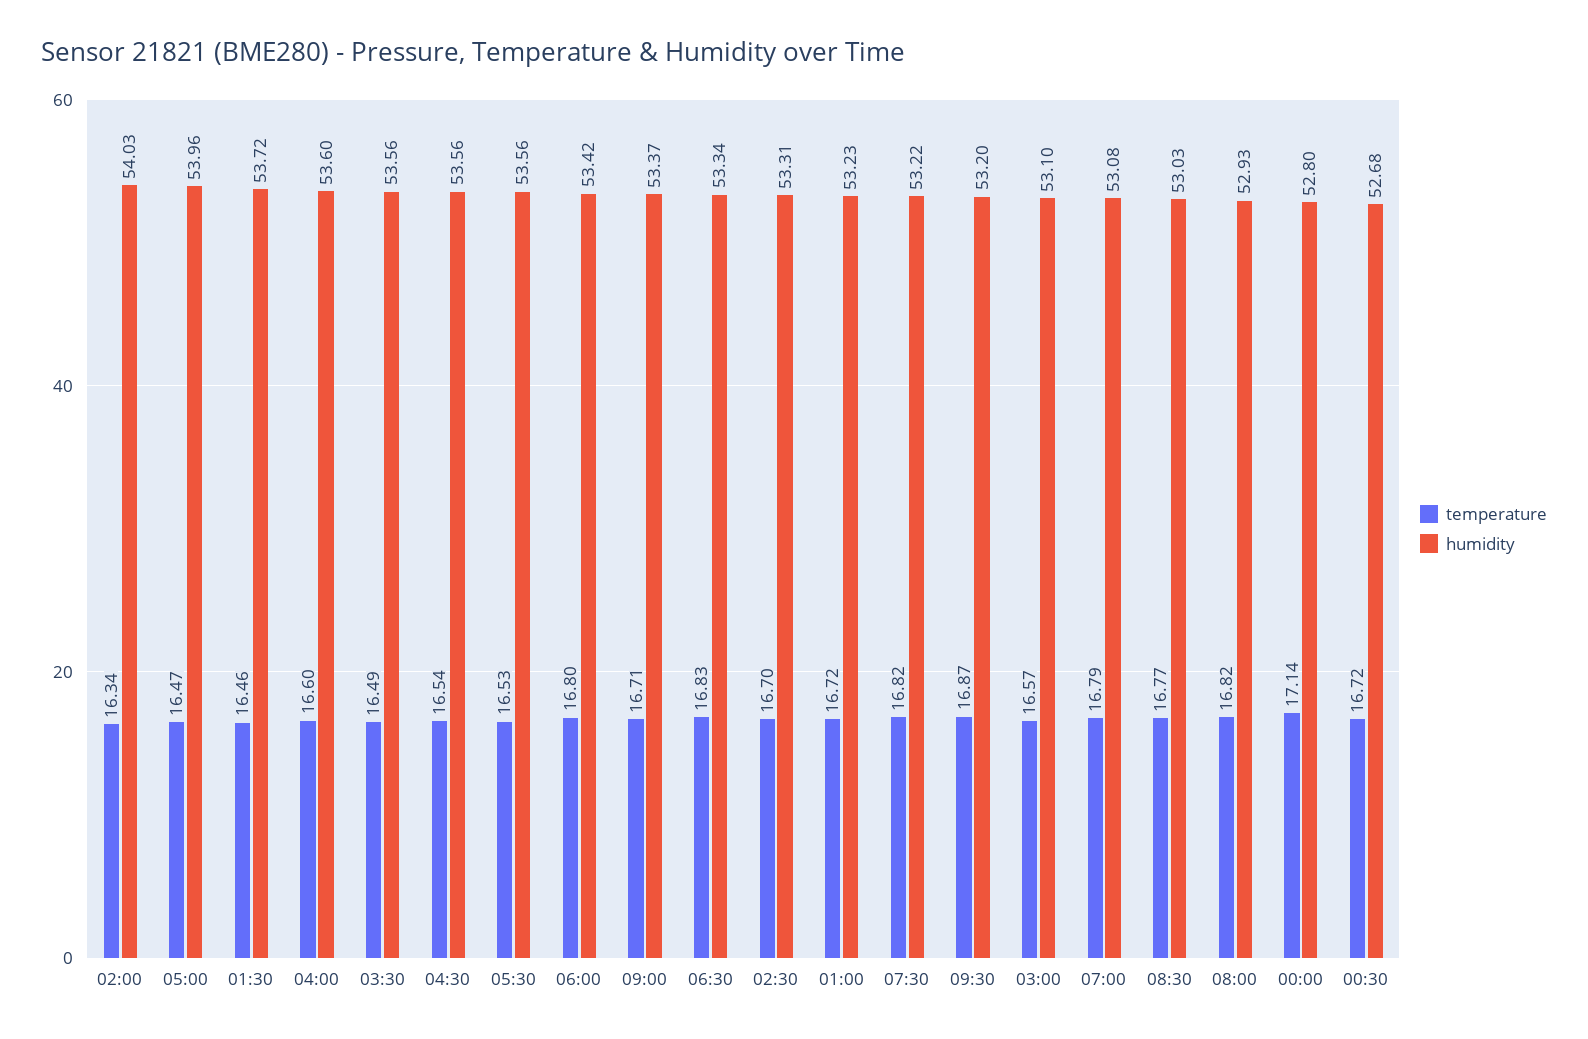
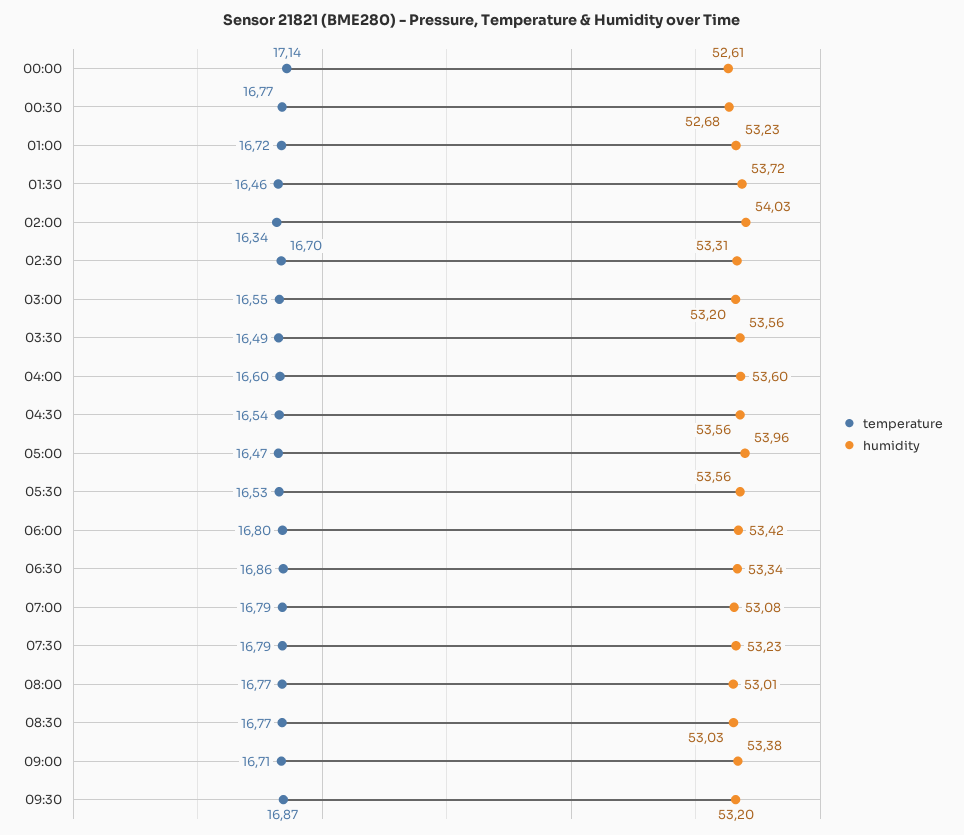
  {
    "temperature": {
      "02:00": 16.34,
      "05:00": 16.47,
      "01:30": 16.46,
      "04:00": 16.6,
      "03:30": 16.49,
      "04:30": 16.54,
      "05:30": 16.53,
      "06:00": 16.8,
      "09:00": 16.71,
-     "06:30": 16.83,
+     "06:30": 16.86,
      "02:30": 16.7,
      "01:00": 16.72,
-     "07:30": 16.82,
+     "07:30": 16.79,
      "09:30": 16.87,
-     "03:00": 16.57,
+     "03:00": 16.55,
      "07:00": 16.79,
      "08:30": 16.77,
-     "08:00": 16.82,
+     "08:00": 16.77,
      "00:00": 17.14,
-     "00:30": 16.72
+     "00:30": 16.77
    },
    "humidity": {
      "02:00": 54.03,
      "05:00": 53.96,
      "01:30": 53.72,
      "04:00": 53.6,
      "03:30": 53.56,
      "04:30": 53.56,
      "05:30": 53.56,
      "06:00": 53.42,
-     "09:00": 53.37,
+     "09:00": 53.38,
      "06:30": 53.34,
      "02:30": 53.31,
      "01:00": 53.23,
-     "07:30": 53.22,
+     "07:30": 53.23,
      "09:30": 53.2,
-     "03:00": 53.1,
+     "03:00": 53.2,
      "07:00": 53.08,
      "08:30": 53.03,
-     "08:00": 52.93,
+     "08:00": 53.01,
-     "00:00": 52.8,
+     "00:00": 52.61,
      "00:30": 52.68
    }
  }

